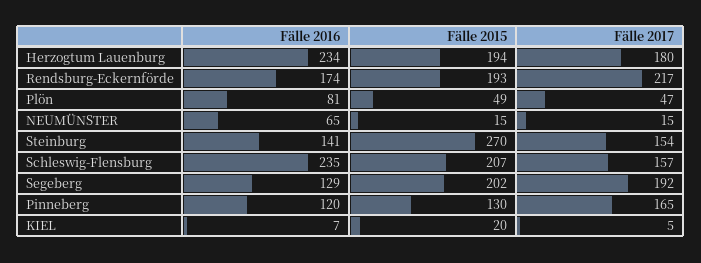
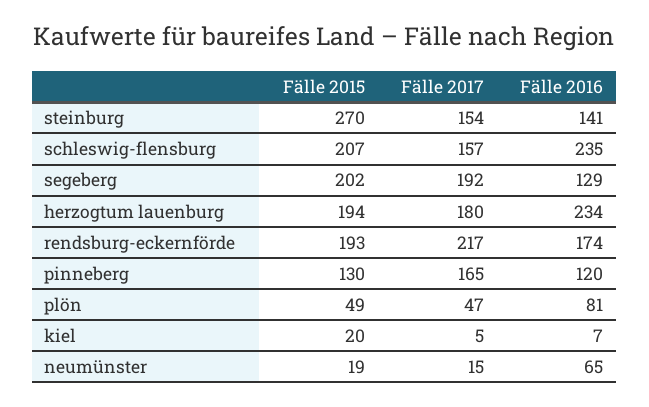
  {
    "Fälle 2016": {
      "Herzogtum Lauenburg": 234,
      "Rendsburg-Eckernförde": 174,
      "Plön": 81,
      "NEUMÜNSTER": 65,
      "Steinburg": 141,
      "Schleswig-Flensburg": 235,
      "Segeberg": 129,
      "Pinneberg": 120,
      "KIEL": 7
    },
    "Fälle 2015": {
      "Herzogtum Lauenburg": 194,
      "Rendsburg-Eckernförde": 193,
      "Plön": 49,
-     "NEUMÜNSTER": 15,
+     "NEUMÜNSTER": 19,
      "Steinburg": 270,
      "Schleswig-Flensburg": 207,
      "Segeberg": 202,
      "Pinneberg": 130,
      "KIEL": 20
    },
    "Fälle 2017": {
      "Herzogtum Lauenburg": 180,
      "Rendsburg-Eckernförde": 217,
      "Plön": 47,
      "NEUMÜNSTER": 15,
      "Steinburg": 154,
      "Schleswig-Flensburg": 157,
      "Segeberg": 192,
      "Pinneberg": 165,
      "KIEL": 5
    }
  }

